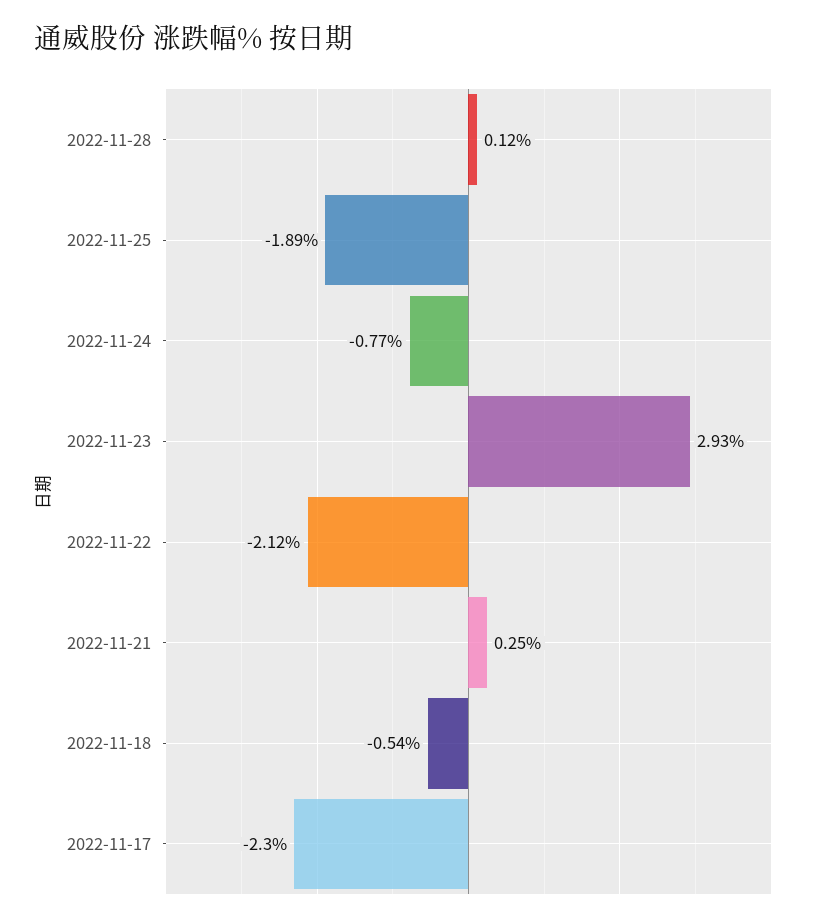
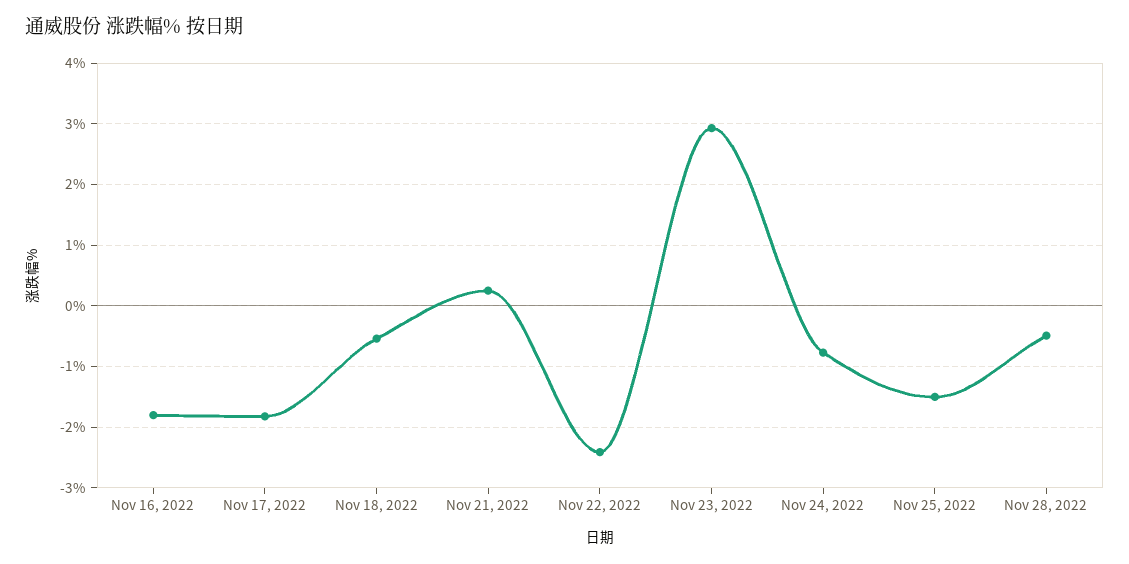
  {
-   "2022-11-28": 0.12,
+   "2022-11-28": -0.5,
-   "2022-11-25": -1.89,
+   "2022-11-25": -1.5,
    "2022-11-24": -0.77,
    "2022-11-23": 2.93,
-   "2022-11-22": -2.12,
+   "2022-11-22": -2.4,
    "2022-11-21": 0.25,
    "2022-11-18": -0.54,
-   "2022-11-17": -2.3
+   "2022-11-17": -1.8,
+   "Nov 16, 2022": -1.8
  }

